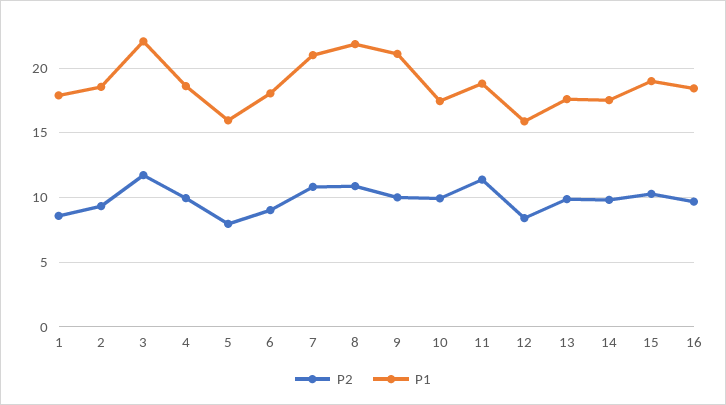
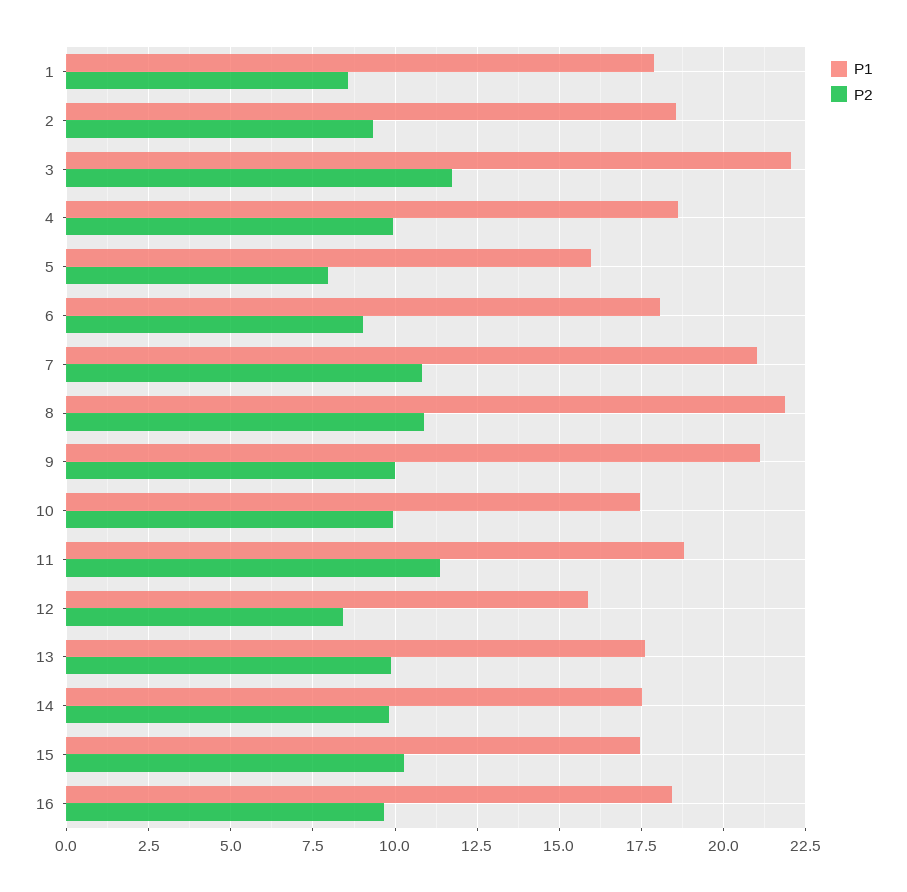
  {
    "P2": {
      "1": 8.5,
      "2": 9.25,
      "3": 11.75,
      "4": 10,
      "5": 8,
      "6": 9,
      "7": 10.75,
      "8": 11,
      "9": 10,
      "10": 10,
      "11": 11.25,
      "12": 8.5,
      "13": 9.75,
      "14": 9.75,
      "15": 10.25,
      "16": 9.75
    },
    "P1": {
      "1": 18,
      "2": 18.5,
      "3": 22,
      "4": 18.5,
      "5": 16,
      "6": 18,
      "7": 21,
      "8": 21.75,
      "9": 21,
      "10": 17.5,
      "11": 18.75,
      "12": 16,
      "13": 17.5,
      "14": 17.5,
-     "15": 19,
+     "15": 17.5,
      "16": 18.5
    }
  }

